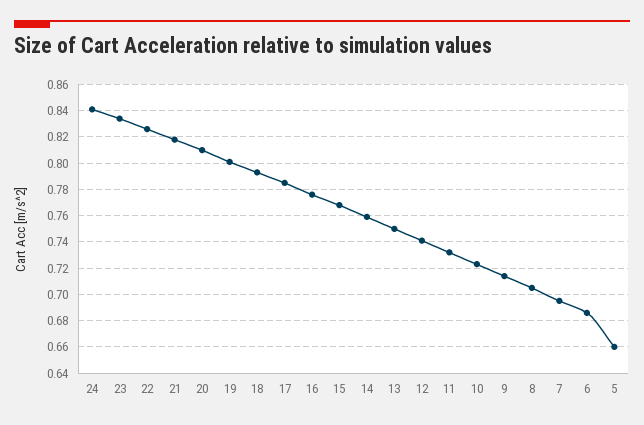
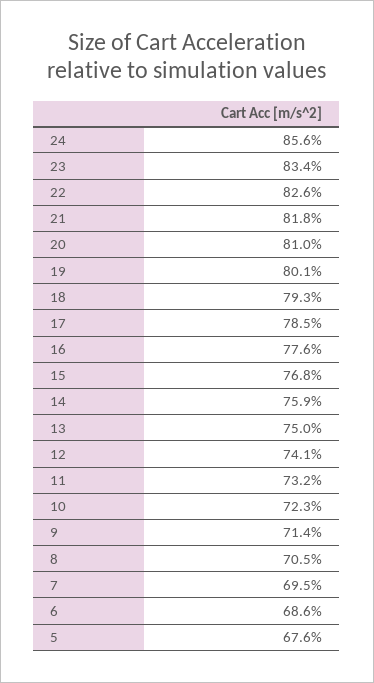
  {
-   "24": 0.84,
+   "24": 0.856,
    "23": 0.834,
    "22": 0.826,
    "21": 0.818,
    "20": 0.81,
    "19": 0.801,
    "18": 0.793,
    "17": 0.785,
    "16": 0.776,
    "15": 0.768,
    "14": 0.759,
    "13": 0.75,
    "12": 0.741,
    "11": 0.732,
    "10": 0.723,
    "9": 0.714,
    "8": 0.705,
    "7": 0.695,
    "6": 0.686,
-   "5": 0.66
+   "5": 0.676
  }

